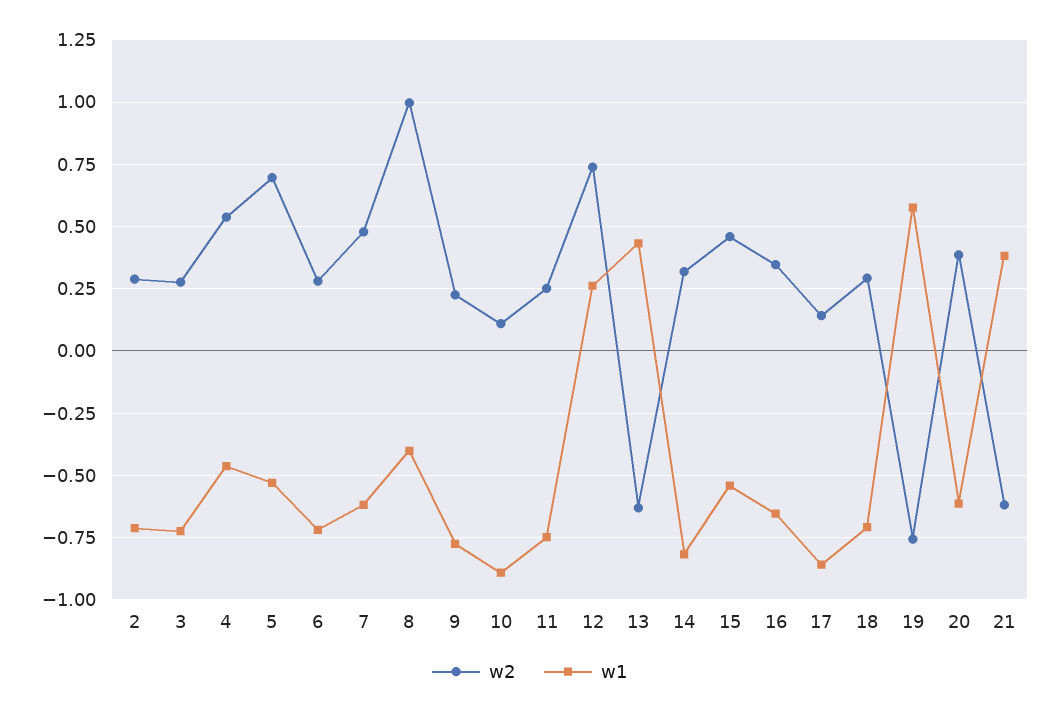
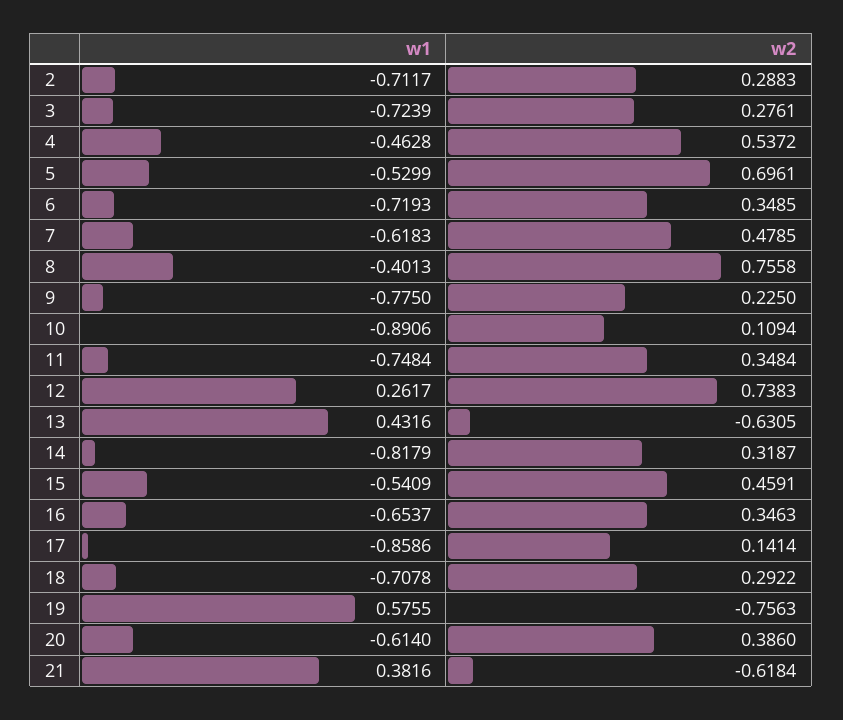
  {
    "w2": {
      "2": 0.2883,
      "3": 0.2761,
      "4": 0.5372,
      "5": 0.6961,
-     "6": 0.275,
+     "6": 0.3485,
      "7": 0.4785,
-     "8": 1,
+     "8": 0.7558,
      "9": 0.225,
      "10": 0.1094,
-     "11": 0.25,
+     "11": 0.3484,
      "12": 0.7383,
      "13": -0.6305,
      "14": 0.3187,
      "15": 0.4591,
      "16": 0.3463,
      "17": 0.1414,
      "18": 0.2922,
      "19": -0.7563,
      "20": 0.386,
      "21": -0.6184
    },
    "w1": {
      "2": -0.7117,
      "3": -0.7239,
      "4": -0.4628,
      "5": -0.5299,
      "6": -0.7193,
      "7": -0.6183,
      "8": -0.4013,
      "9": -0.775,
      "10": -0.8906,
      "11": -0.7484,
      "12": 0.2617,
      "13": 0.4316,
      "14": -0.8179,
      "15": -0.5409,
      "16": -0.6537,
      "17": -0.8586,
      "18": -0.7078,
      "19": 0.5755,
      "20": -0.614,
      "21": 0.3816
    }
  }

